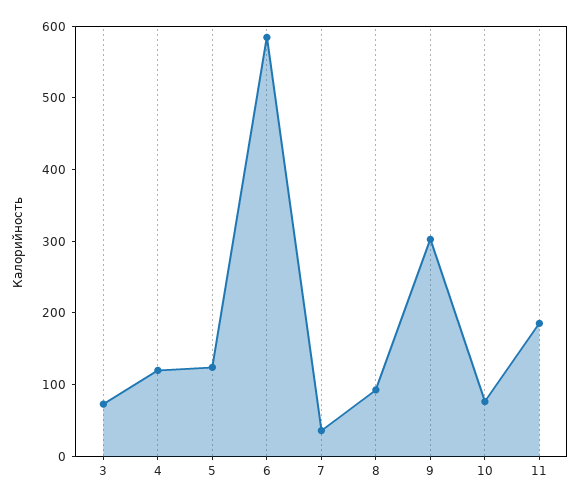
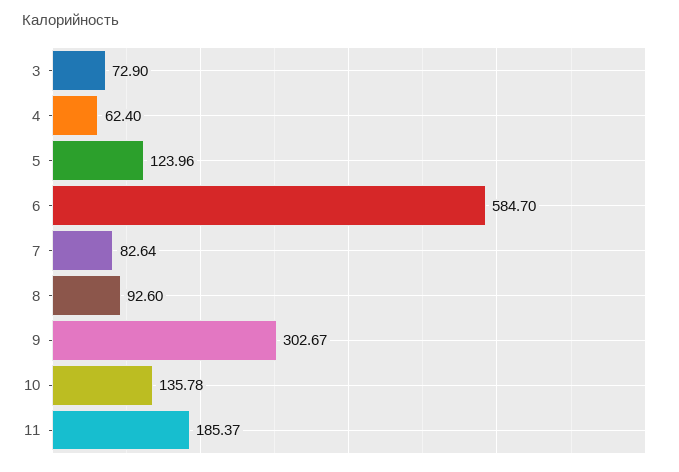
  {
    "3": 72.9,
-   "4": 120,
+   "4": 62.4,
    "5": 123.96,
    "6": 584.7,
-   "7": 40,
+   "7": 82.64,
    "8": 92.6,
    "9": 302.67,
-   "10": 80,
+   "10": 135.78,
    "11": 185.37
  }

